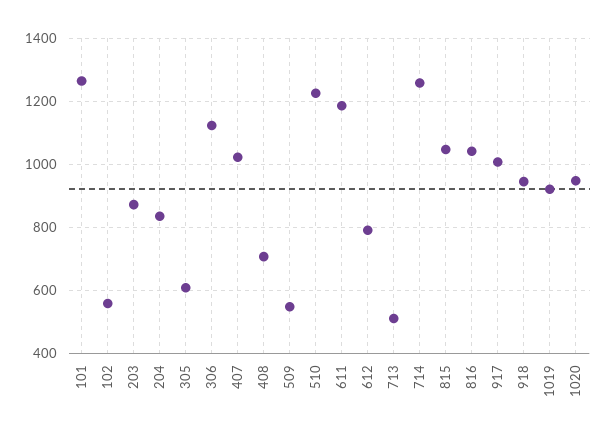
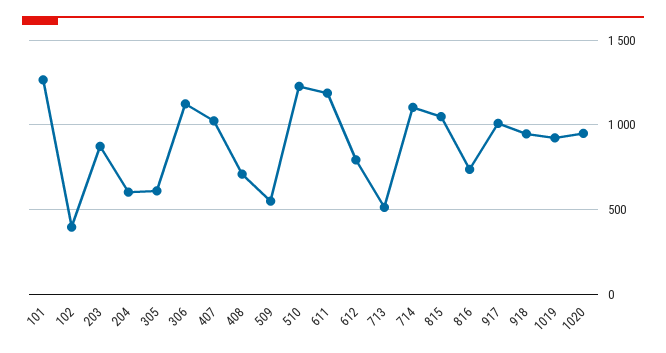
  {
    "101": 1260,
-   "102": 560,
+   "102": 400,
    "203": 880,
-   "204": 840,
+   "204": 600,
    "305": 600,
    "306": 1120,
    "407": 1020,
    "408": 700,
    "509": 540,
    "510": 1220,
    "611": 1180,
    "612": 800,
    "713": 520,
-   "714": 1260,
+   "714": 1100,
    "815": 1040,
-   "816": 1040,
+   "816": 750,
    "917": 1000,
    "918": 940,
    "1019": 920,
    "1020": 940
  }

